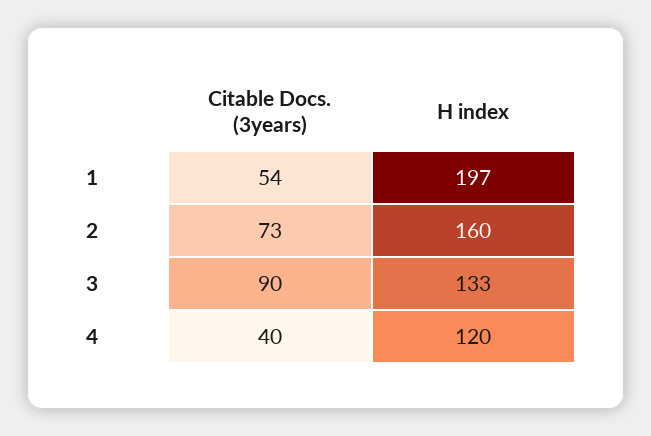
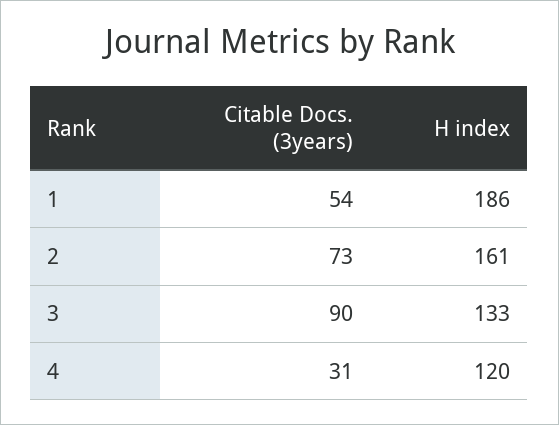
  {
    "Citable Docs. (3years)": {
      "1": 54,
      "2": 73,
      "3": 90,
-     "4": 40
+     "4": 31
    },
    "H index": {
-     "1": 197,
+     "1": 186,
-     "2": 160,
+     "2": 161,
      "3": 133,
      "4": 120
    }
  }

